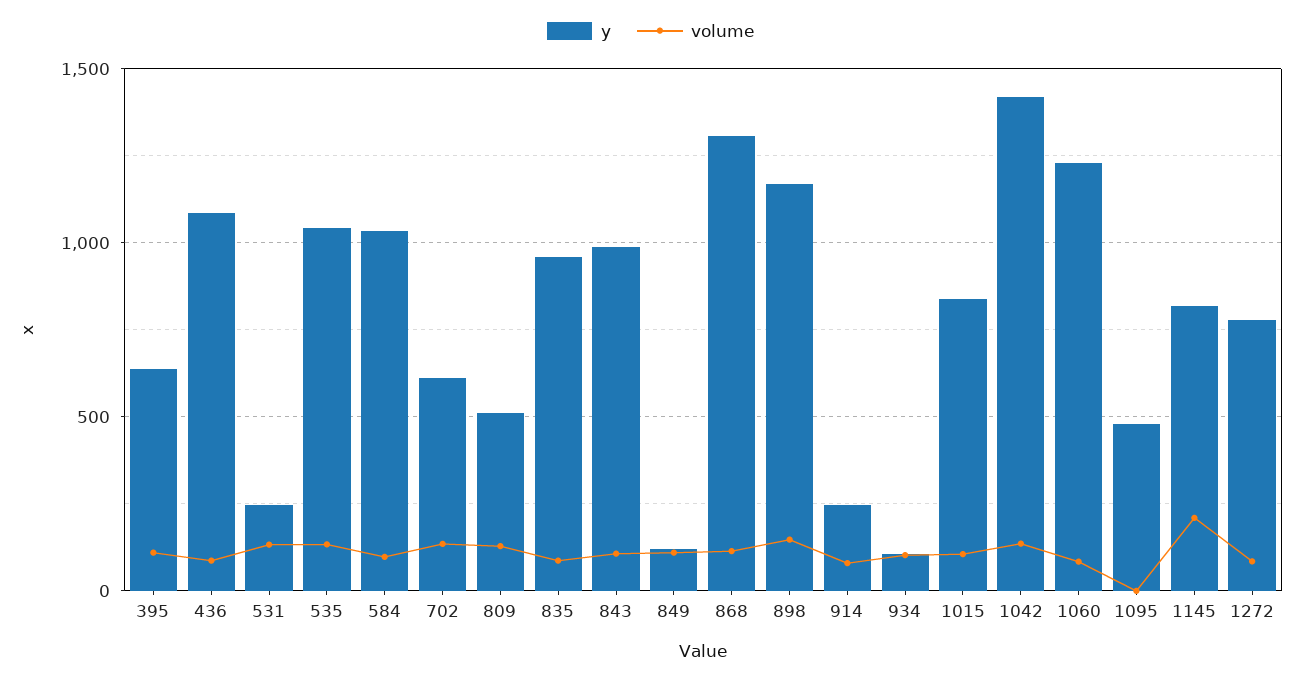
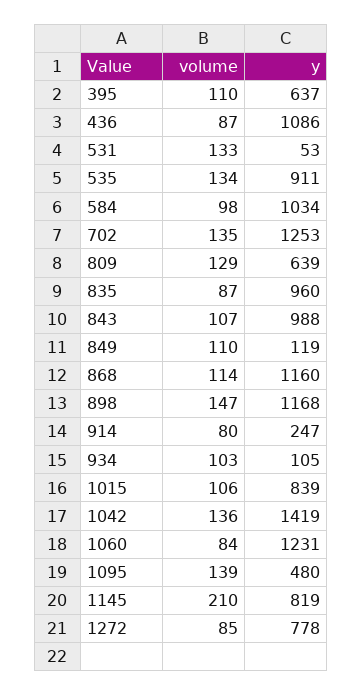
  {
    "y": {
      "395": 637,
      "436": 1086,
-     "531": 250,
+     "531": 53,
-     "535": 1050,
+     "535": 911,
      "584": 1034,
-     "702": 600,
+     "702": 1253,
-     "809": 500,
+     "809": 639,
      "835": 960,
      "843": 988,
      "849": 119,
-     "868": 1300,
+     "868": 1160,
      "898": 1168,
      "914": 247,
      "934": 105,
      "1015": 839,
      "1042": 1419,
      "1060": 1231,
      "1095": 480,
      "1145": 819,
      "1272": 778
    },
    "volume": {
      "395": 110,
      "436": 87,
      "531": 133,
      "535": 134,
      "584": 98,
      "702": 135,
      "809": 129,
      "835": 87,
      "843": 107,
      "849": 110,
      "868": 114,
      "898": 147,
      "914": 80,
      "934": 103,
      "1015": 106,
      "1042": 136,
      "1060": 84,
-     "1095": 0,
+     "1095": 139,
      "1145": 210,
      "1272": 85
    }
  }

